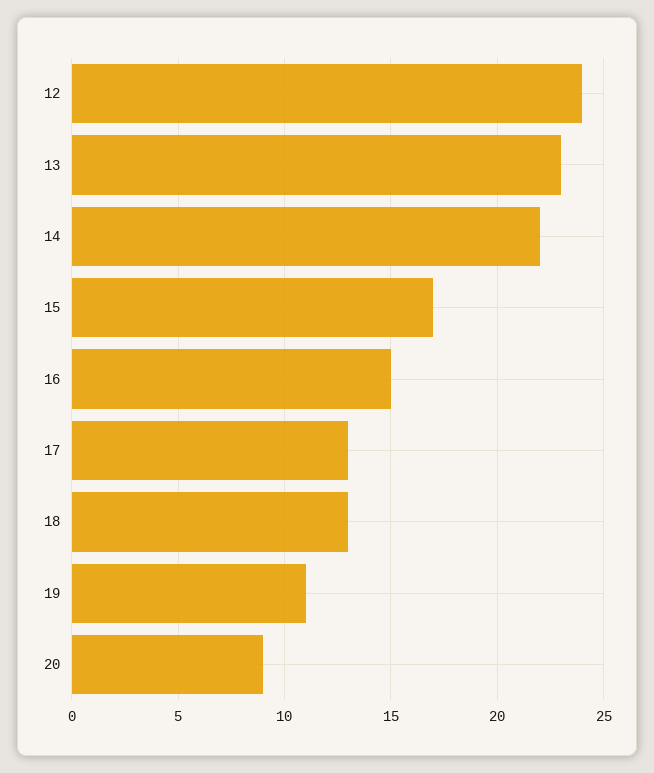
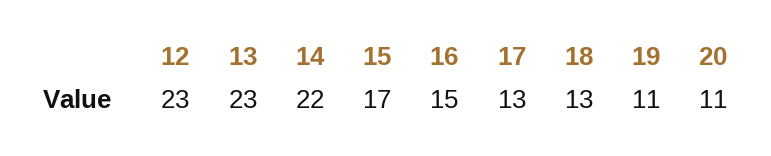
  {
-   "12": 24,
+   "12": 23,
    "13": 23,
    "14": 22,
    "15": 17,
    "16": 15,
    "17": 13,
    "18": 13,
    "19": 11,
-   "20": 9
+   "20": 11
  }

